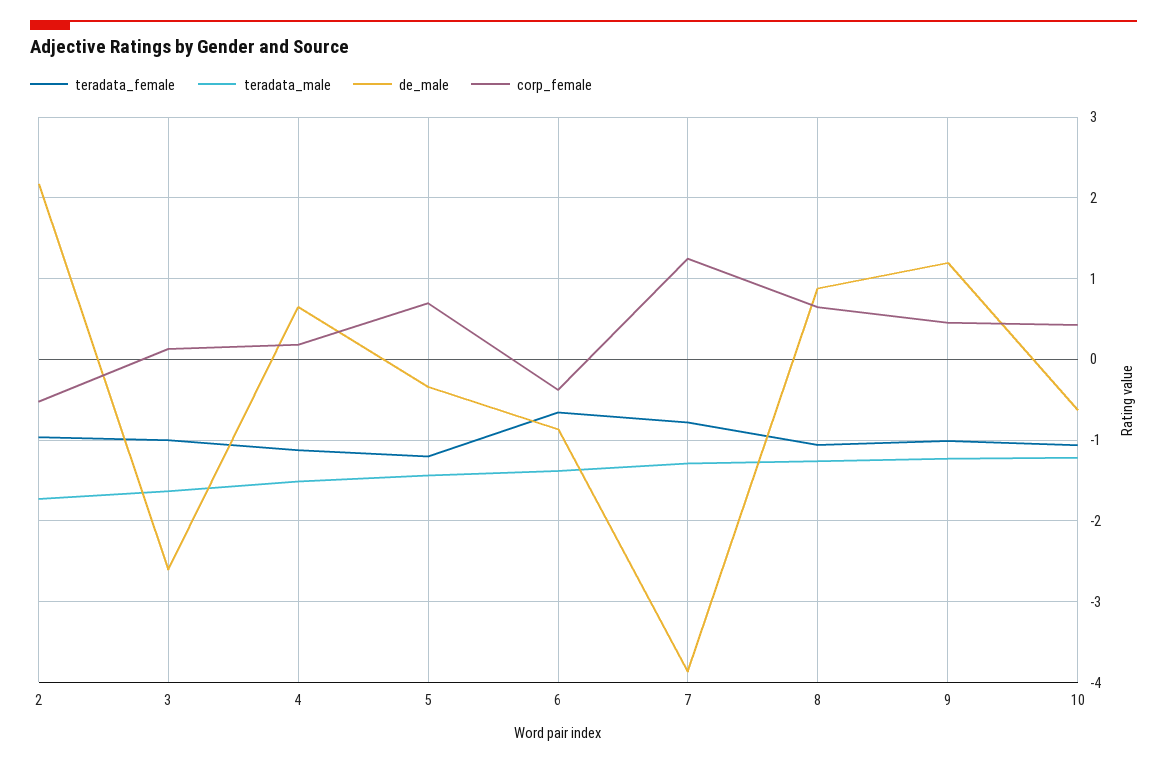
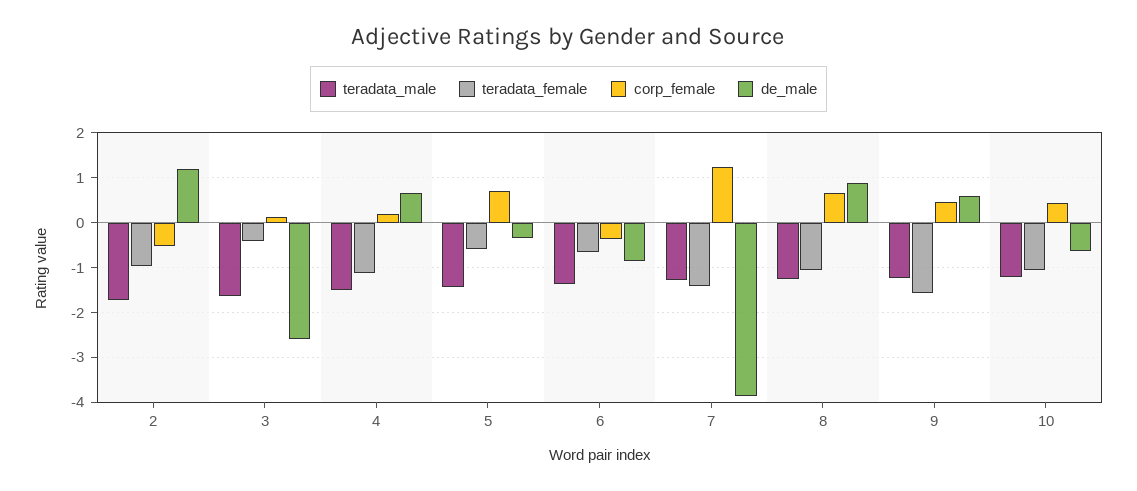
  {
    "teradata_female": {
      "2": -1,
-     "3": -1,
+     "3": -0.4,
      "4": -1.1,
-     "5": -1.2,
+     "5": -0.6,
      "6": -0.7,
-     "7": -0.8,
+     "7": -1.4,
      "8": -1.1,
-     "9": -1,
+     "9": -1.6,
      "10": -1.1
    },
    "teradata_male": {
      "2": -1.7,
      "3": -1.6,
      "4": -1.5,
      "5": -1.4,
      "6": -1.4,
      "7": -1.3,
      "8": -1.3,
      "9": -1.2,
      "10": -1.2
    },
    "de_male": {
-     "2": 2.2,
+     "2": 1.2,
      "3": -2.6,
      "4": 0.7,
      "5": -0.3,
      "6": -0.9,
      "7": -3.9,
      "8": 0.9,
-     "9": 1.2,
+     "9": 0.6,
      "10": -0.6
    },
    "corp_female": {
      "2": -0.5,
      "3": 0.1,
      "4": 0.2,
      "5": 0.7,
      "6": -0.4,
      "7": 1.2,
      "8": 0.6,
      "9": 0.5,
      "10": 0.4
    }
  }

